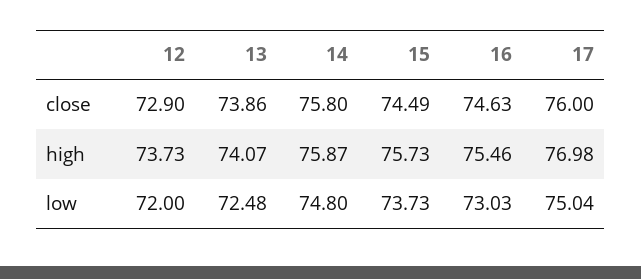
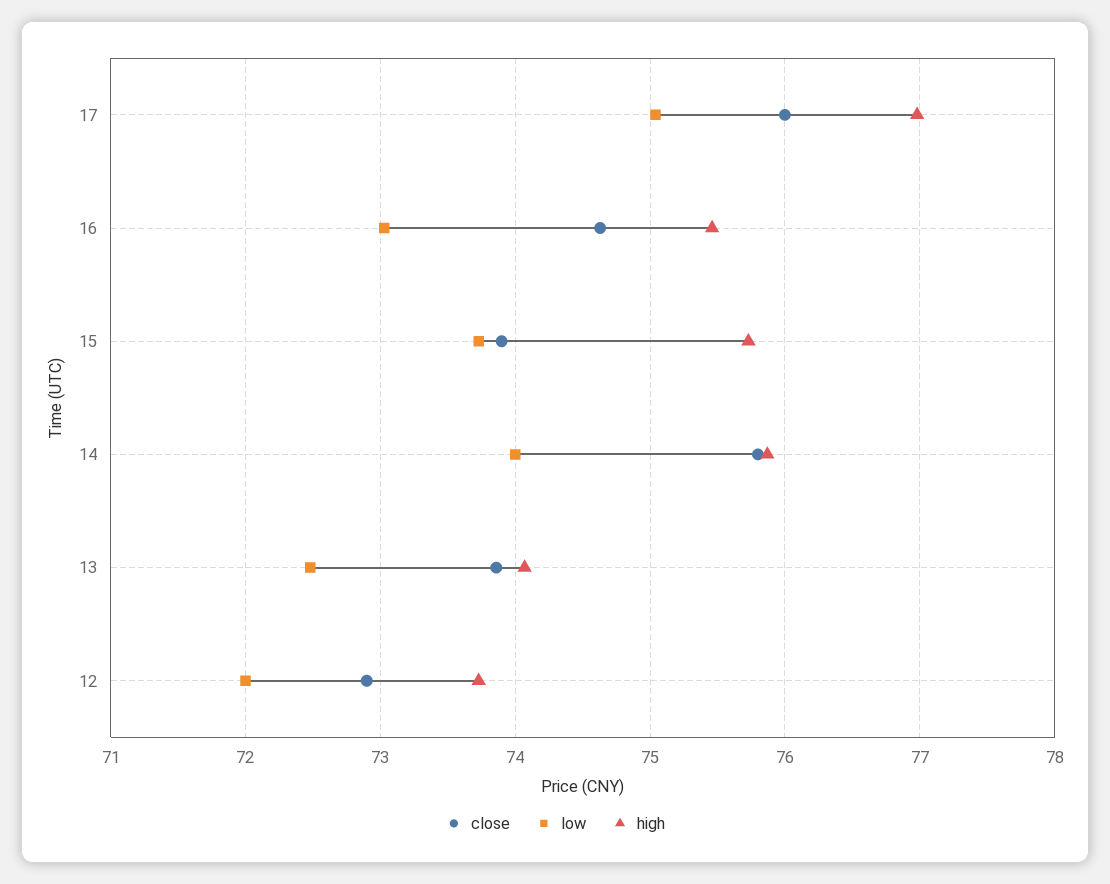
  {
    "close": {
      "12": 72.9,
      "13": 73.86,
      "14": 75.8,
-     "15": 74.49,
+     "15": 73.9,
      "16": 74.63,
      "17": 76
    },
    "high": {
      "12": 73.73,
      "13": 74.07,
      "14": 75.87,
      "15": 75.73,
      "16": 75.46,
      "17": 76.98
    },
    "low": {
      "12": 72,
      "13": 72.48,
-     "14": 74.8,
+     "14": 74,
      "15": 73.73,
      "16": 73.03,
      "17": 75.04
    }
  }

